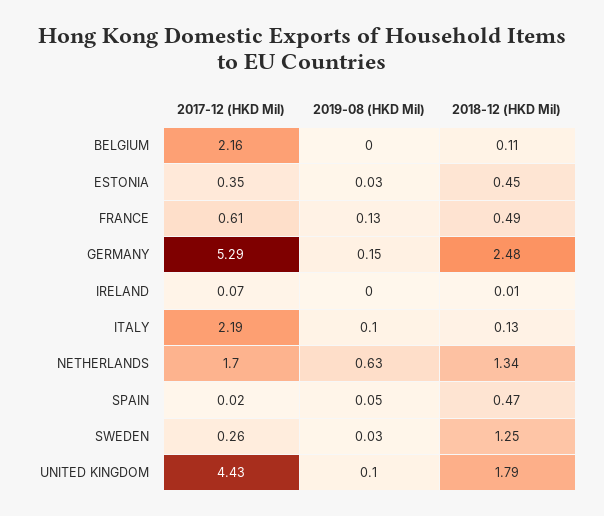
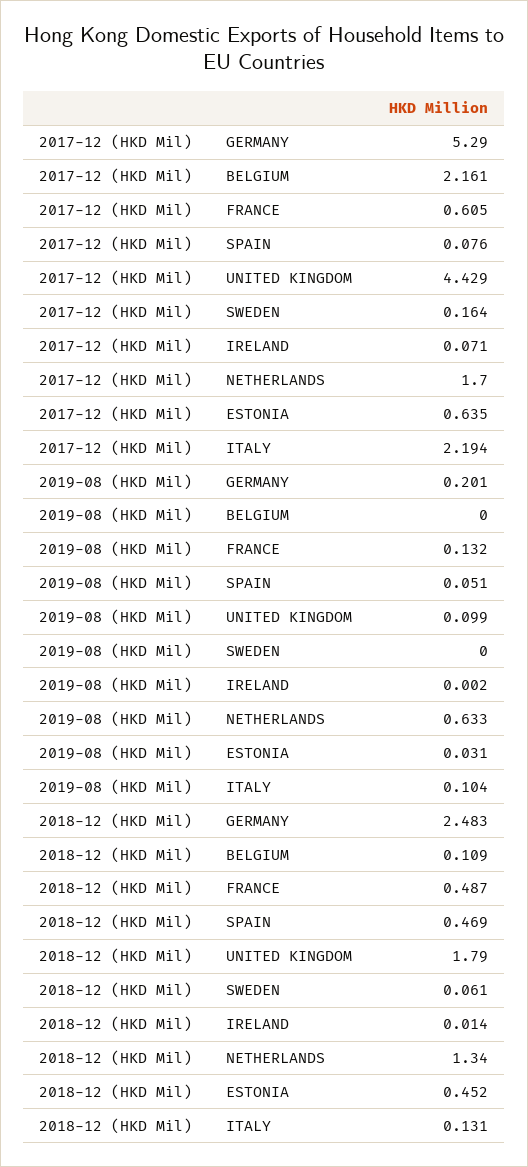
  {
    "2017-12 (HKD Mil)": {
      "BELGIUM": 2.161,
-     "ESTONIA": 0.35,
+     "ESTONIA": 0.635,
      "FRANCE": 0.605,
      "GERMANY": 5.29,
      "IRELAND": 0.071,
      "ITALY": 2.194,
      "NETHERLANDS": 1.7,
-     "SPAIN": 0.02,
+     "SPAIN": 0.076,
-     "SWEDEN": 0.26,
+     "SWEDEN": 0.164,
      "UNITED KINGDOM": 4.429
    },
    "2019-08 (HKD Mil)": {
      "BELGIUM": 0,
      "ESTONIA": 0.031,
      "FRANCE": 0.132,
-     "GERMANY": 0.15,
+     "GERMANY": 0.201,
      "IRELAND": 0.002,
      "ITALY": 0.104,
      "NETHERLANDS": 0.633,
      "SPAIN": 0.051,
-     "SWEDEN": 0.03,
+     "SWEDEN": 0,
      "UNITED KINGDOM": 0.099
    },
    "2018-12 (HKD Mil)": {
      "BELGIUM": 0.109,
      "ESTONIA": 0.452,
      "FRANCE": 0.487,
      "GERMANY": 2.483,
      "IRELAND": 0.014,
      "ITALY": 0.131,
      "NETHERLANDS": 1.34,
      "SPAIN": 0.469,
-     "SWEDEN": 1.25,
+     "SWEDEN": 0.061,
      "UNITED KINGDOM": 1.79
    }
  }

